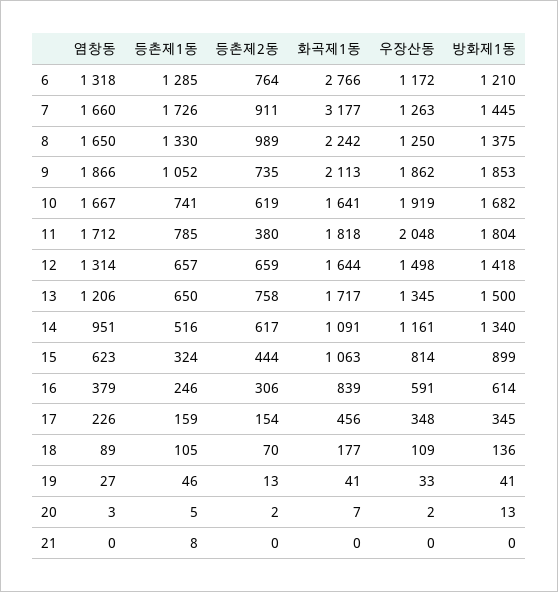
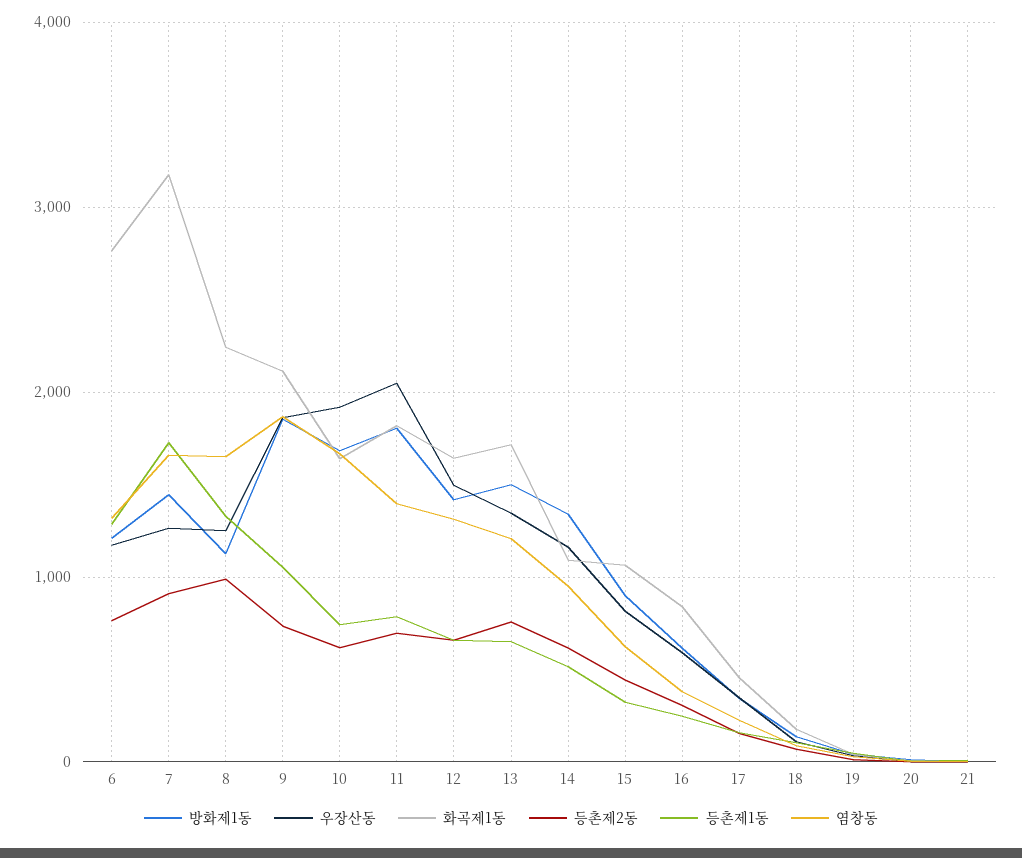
  {
    "염창동": {
      "6": 1318,
      "7": 1660,
      "8": 1650,
      "9": 1866,
      "10": 1667,
-     "11": 1712,
+     "11": 1400,
      "12": 1314,
      "13": 1206,
      "14": 951,
      "15": 623,
      "16": 379,
      "17": 226,
      "18": 89,
      "19": 27,
      "20": 3,
      "21": 0
    },
    "등촌제1동": {
      "6": 1285,
      "7": 1726,
      "8": 1330,
      "9": 1052,
      "10": 741,
      "11": 785,
      "12": 657,
      "13": 650,
      "14": 516,
      "15": 324,
      "16": 246,
      "17": 159,
      "18": 105,
      "19": 46,
      "20": 5,
      "21": 8
    },
    "등촌제2동": {
      "6": 764,
      "7": 911,
      "8": 989,
      "9": 735,
      "10": 619,
-     "11": 380,
+     "11": 700,
      "12": 659,
      "13": 758,
      "14": 617,
      "15": 444,
      "16": 306,
      "17": 154,
      "18": 70,
      "19": 13,
      "20": 2,
      "21": 0
    },
    "화곡제1동": {
      "6": 2766,
      "7": 3177,
      "8": 2242,
      "9": 2113,
      "10": 1641,
      "11": 1818,
      "12": 1644,
      "13": 1717,
      "14": 1091,
      "15": 1063,
      "16": 839,
      "17": 456,
      "18": 177,
      "19": 41,
      "20": 7,
      "21": 0
    },
    "우장산동": {
      "6": 1172,
      "7": 1263,
      "8": 1250,
      "9": 1862,
      "10": 1919,
      "11": 2048,
      "12": 1498,
      "13": 1345,
      "14": 1161,
      "15": 814,
      "16": 591,
      "17": 348,
      "18": 109,
      "19": 33,
      "20": 2,
      "21": 0
    },
    "방화제1동": {
      "6": 1210,
      "7": 1445,
-     "8": 1375,
+     "8": 1100,
      "9": 1853,
      "10": 1682,
      "11": 1804,
      "12": 1418,
      "13": 1500,
      "14": 1340,
      "15": 899,
      "16": 614,
      "17": 345,
      "18": 136,
      "19": 41,
      "20": 13,
      "21": 0
    }
  }

